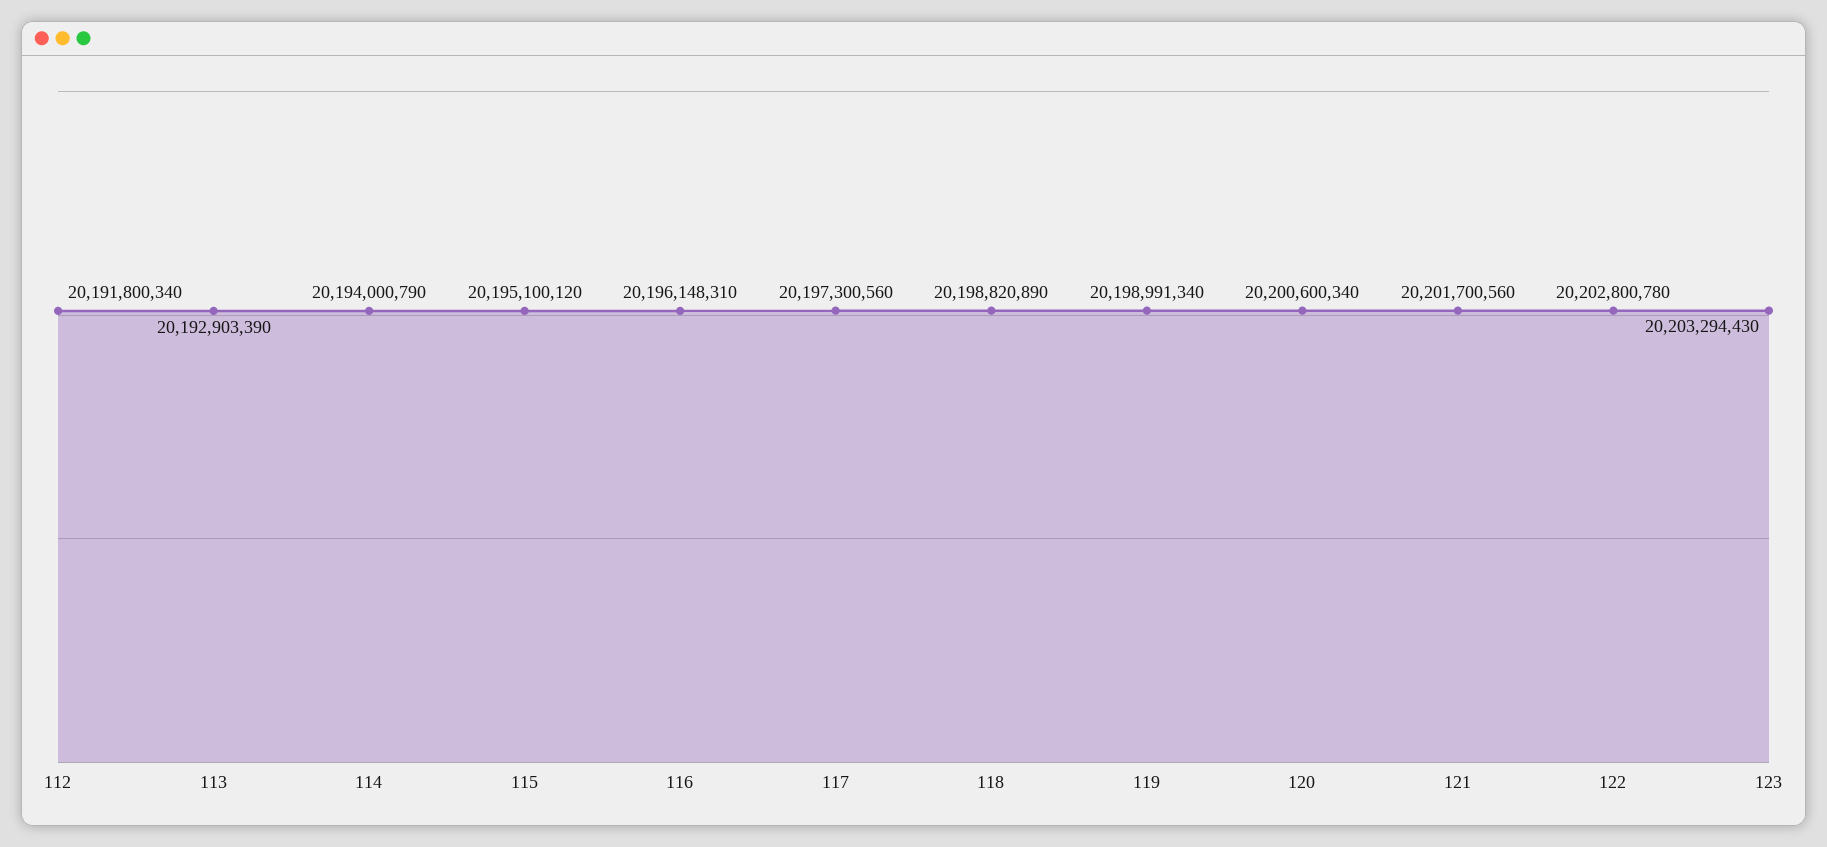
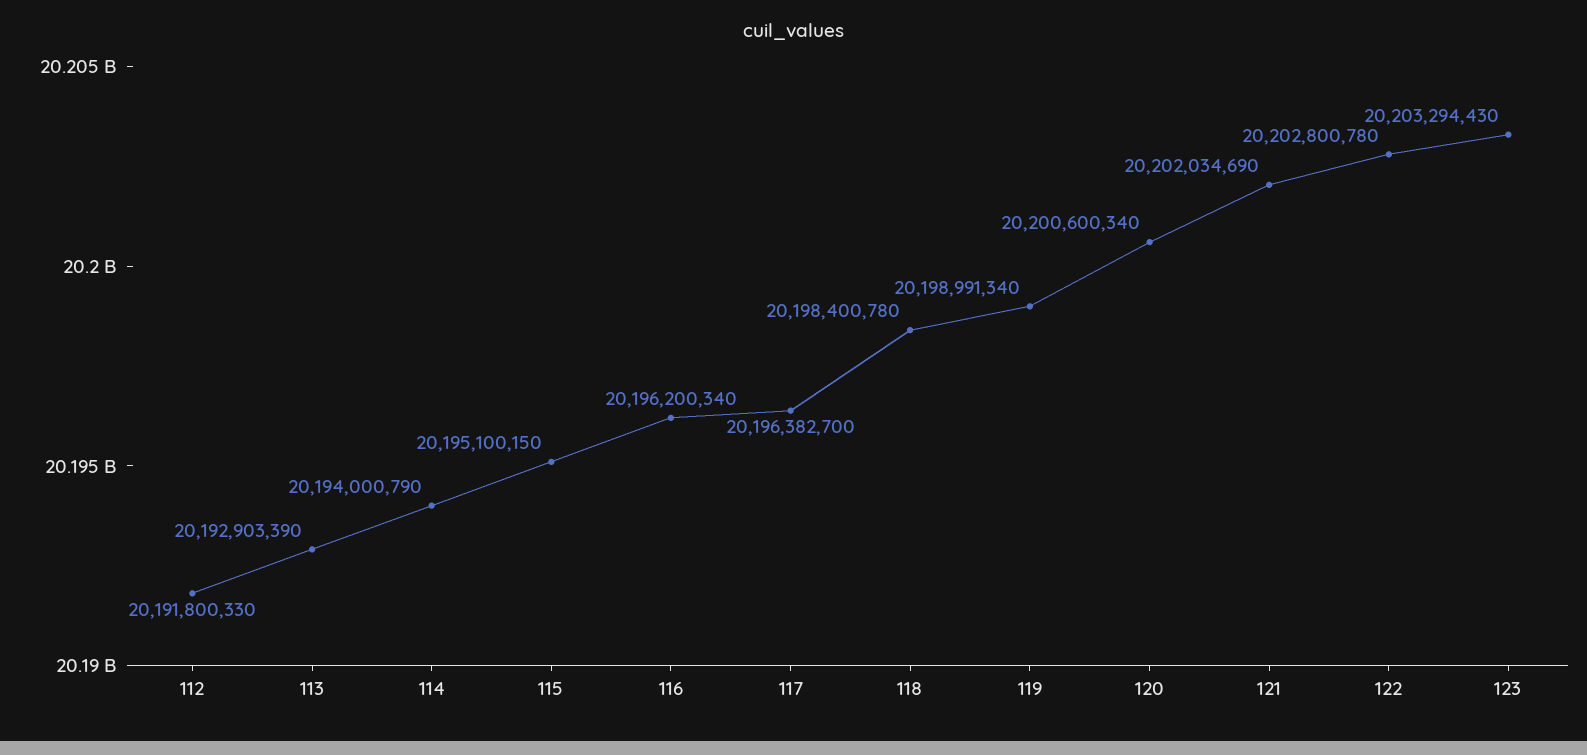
  {
-   "112": 20191800340,
+   "112": 20191800330,
    "113": 20192903390,
    "114": 20194000790,
-   "115": 20195100120,
+   "115": 20195100150,
-   "116": 20196148310,
+   "116": 20196200340,
-   "117": 20197300560,
+   "117": 20196382700,
-   "118": 20198820890,
+   "118": 20198400780,
    "119": 20198991340,
    "120": 20200600340,
-   "121": 20201700560,
+   "121": 20202034690,
    "122": 20202800780,
    "123": 20203294430
  }

